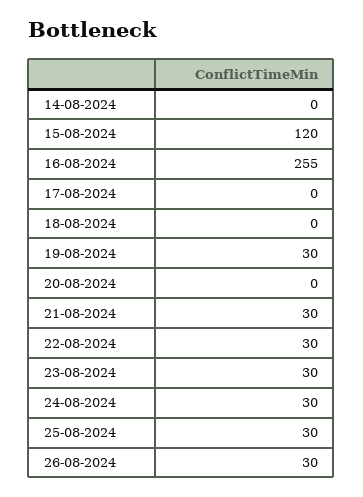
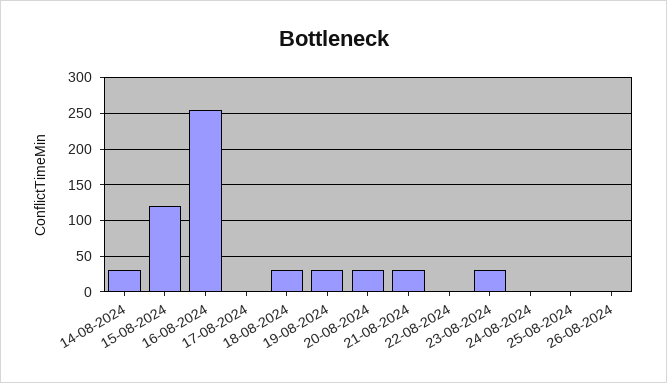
  {
-   "14-08-2024": 0,
+   "14-08-2024": 30,
    "15-08-2024": 120,
    "16-08-2024": 255,
    "17-08-2024": 0,
-   "18-08-2024": 0,
+   "18-08-2024": 30,
    "19-08-2024": 30,
-   "20-08-2024": 0,
+   "20-08-2024": 30,
    "21-08-2024": 30,
-   "22-08-2024": 30,
+   "22-08-2024": 0,
    "23-08-2024": 30,
-   "24-08-2024": 30,
+   "24-08-2024": 0,
-   "25-08-2024": 30,
+   "25-08-2024": 0,
-   "26-08-2024": 30
+   "26-08-2024": 0
  }

